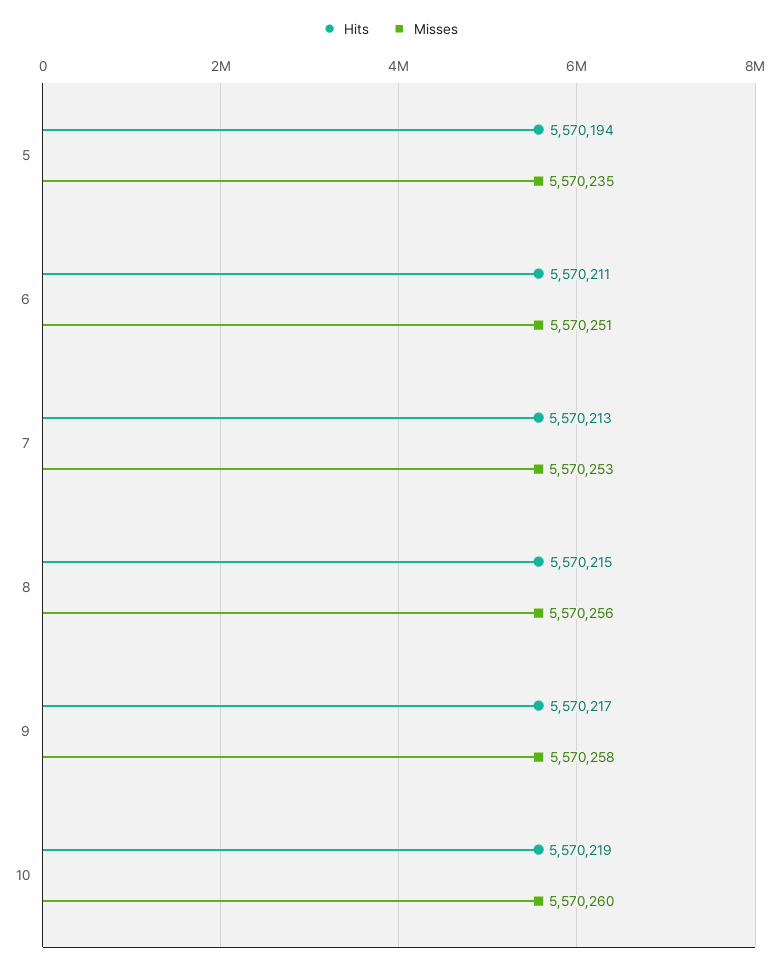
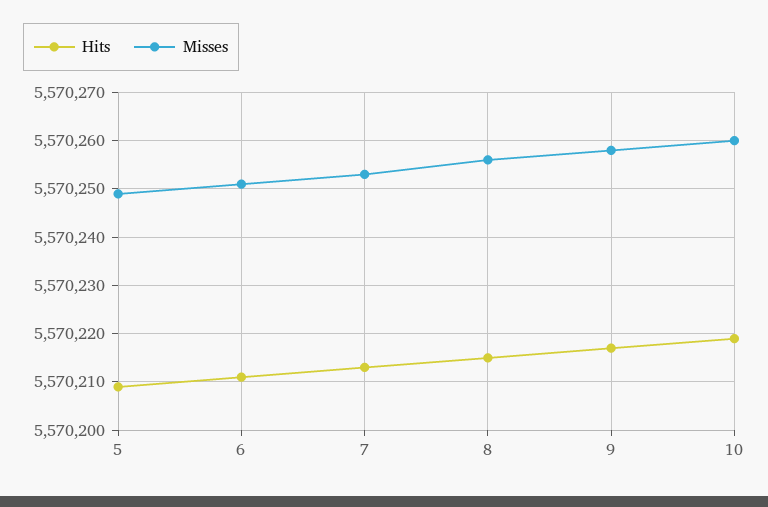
  {
    "Hits": {
-     "5": 5570194,
+     "5": 5570210,
      "6": 5570211,
      "7": 5570213,
      "8": 5570215,
      "9": 5570217,
      "10": 5570219
    },
    "Misses": {
-     "5": 5570235,
+     "5": 5570250,
      "6": 5570251,
      "7": 5570253,
      "8": 5570256,
      "9": 5570258,
      "10": 5570260
    }
  }

